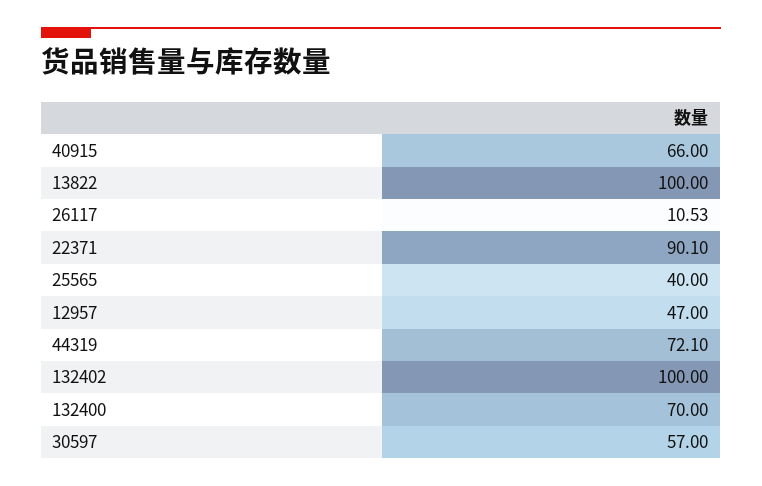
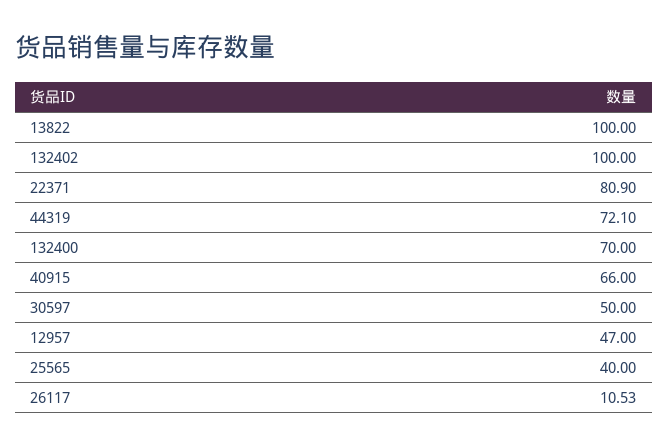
  {
    "40915": 66,
    "13822": 100,
    "26117": 10.53,
-   "22371": 90.1,
+   "22371": 80.9,
    "25565": 40,
    "12957": 47,
    "44319": 72.1,
    "132402": 100,
    "132400": 70,
-   "30597": 57
+   "30597": 50
  }

